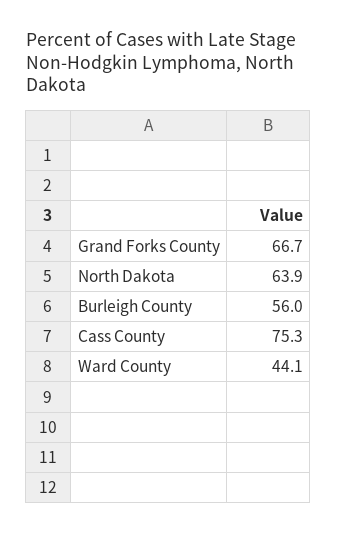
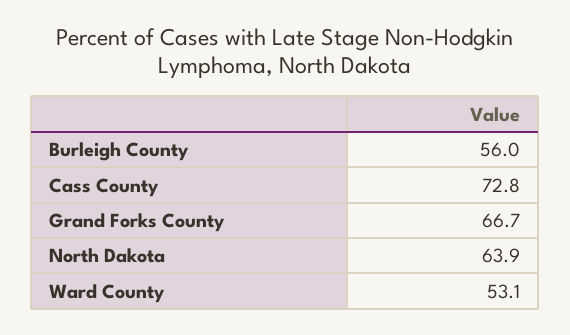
  {
    "Grand Forks County": 66.7,
    "North Dakota": 63.9,
    "Burleigh County": 56,
-   "Cass County": 75.3,
+   "Cass County": 72.8,
-   "Ward County": 44.1
+   "Ward County": 53.1
  }

